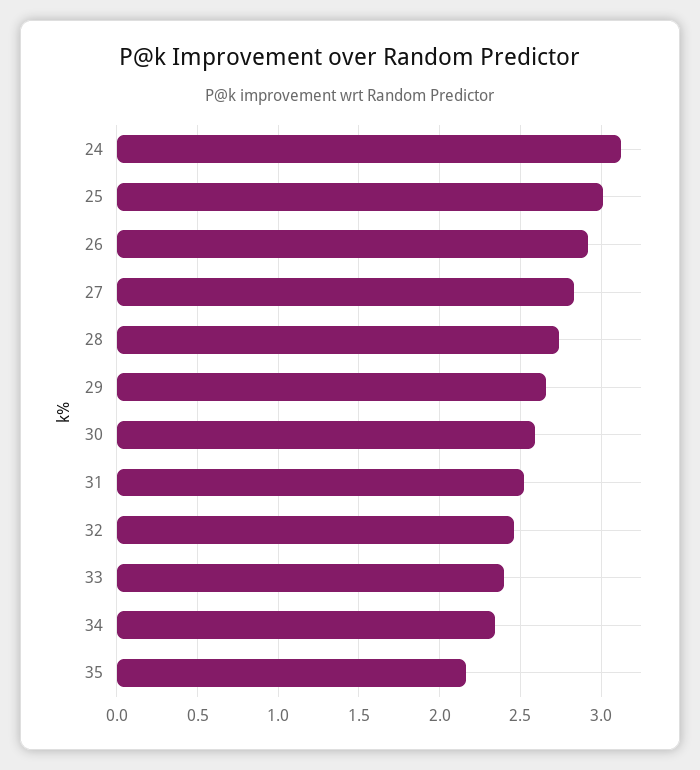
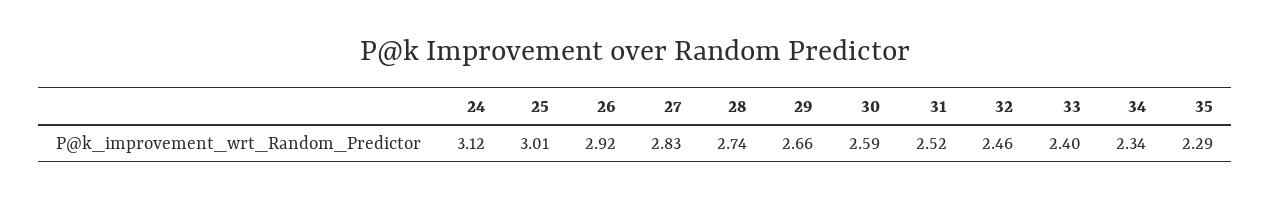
  {
    "24": 3.12,
    "25": 3.01,
    "26": 2.92,
    "27": 2.83,
    "28": 2.74,
    "29": 2.66,
    "30": 2.59,
    "31": 2.52,
    "32": 2.46,
    "33": 2.4,
    "34": 2.34,
-   "35": 2.15
+   "35": 2.29
  }

